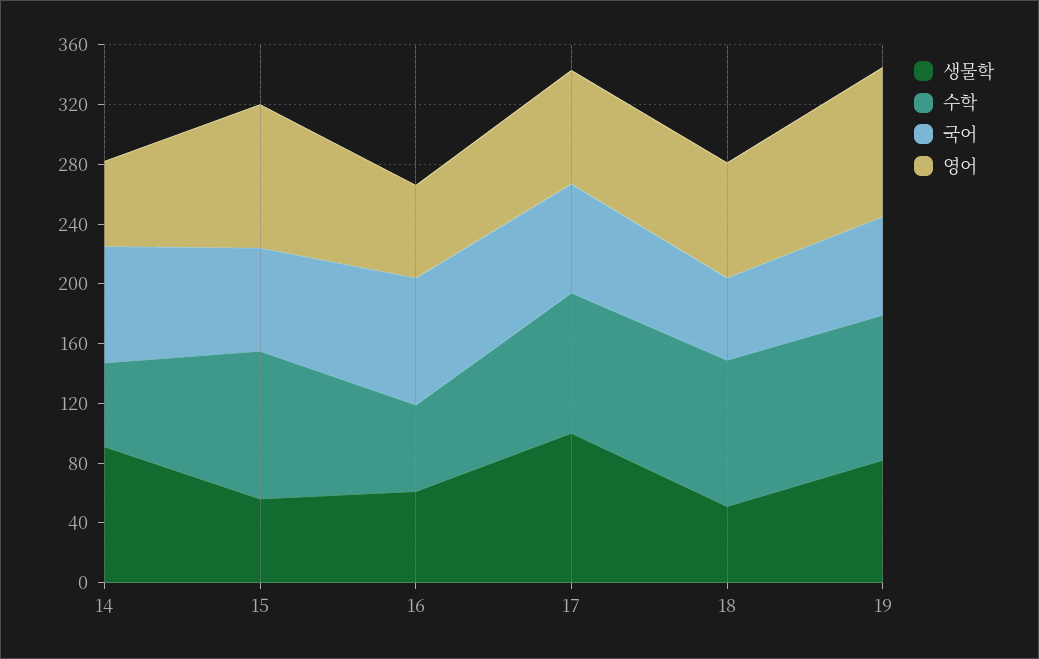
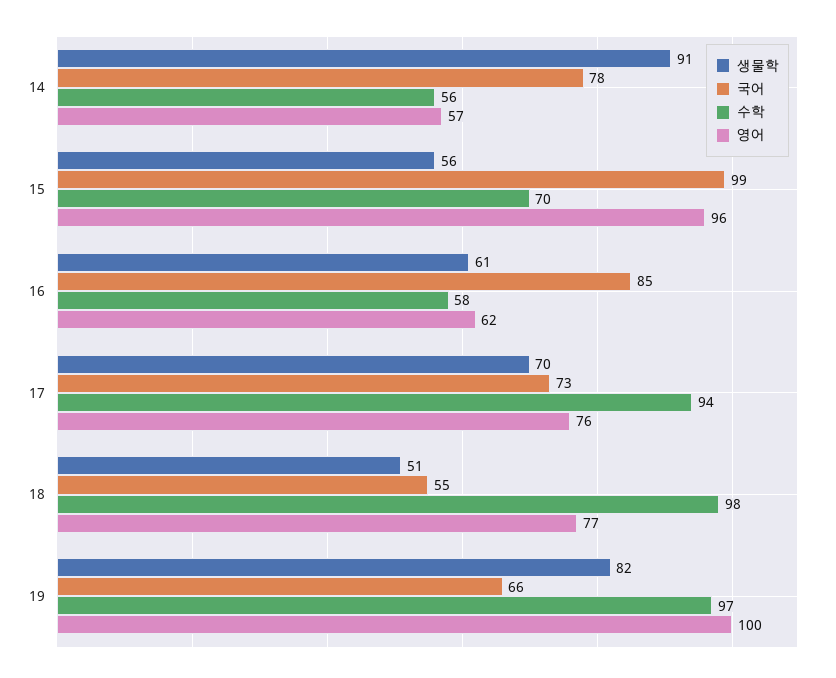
  {
    "생물학": {
      "14": 91,
      "15": 56,
      "16": 61,
-     "17": 100,
+     "17": 70,
      "18": 51,
      "19": 82
    },
    "수학": {
      "14": 56,
-     "15": 100,
+     "15": 70,
      "16": 58,
      "17": 94,
      "18": 98,
      "19": 97
    },
    "국어": {
      "14": 78,
-     "15": 70,
+     "15": 99,
      "16": 85,
      "17": 73,
      "18": 55,
      "19": 66
    },
    "영어": {
      "14": 57,
      "15": 96,
      "16": 62,
      "17": 76,
      "18": 77,
      "19": 100
    }
  }

